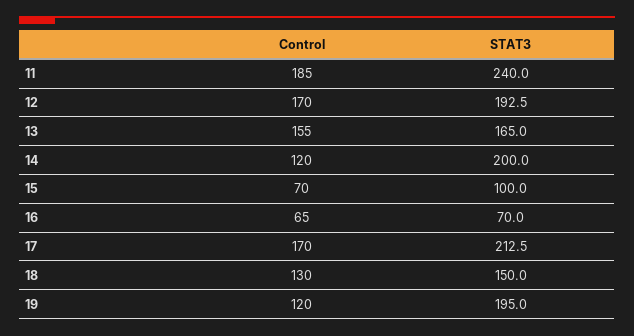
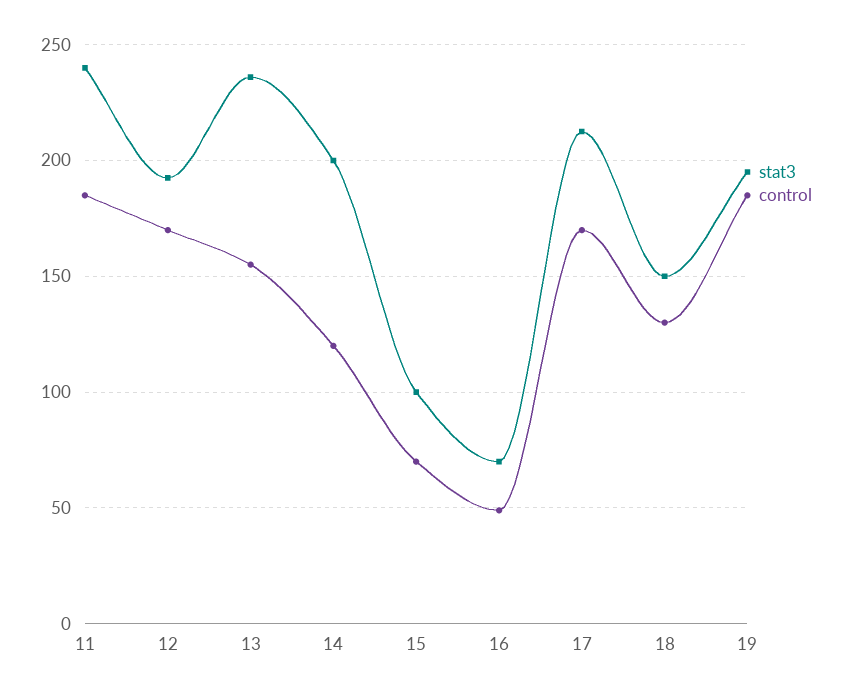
  {
    "Control": {
      "11": 185,
      "12": 170,
      "13": 155,
      "14": 120,
      "15": 70,
-     "16": 65,
+     "16": 50,
      "17": 170,
      "18": 130,
-     "19": 120
+     "19": 185
    },
    "STAT3": {
      "11": 240,
      "12": 192.5,
-     "13": 165,
+     "13": 235,
      "14": 200,
      "15": 100,
      "16": 70,
      "17": 212.5,
      "18": 150,
      "19": 195
    }
  }

